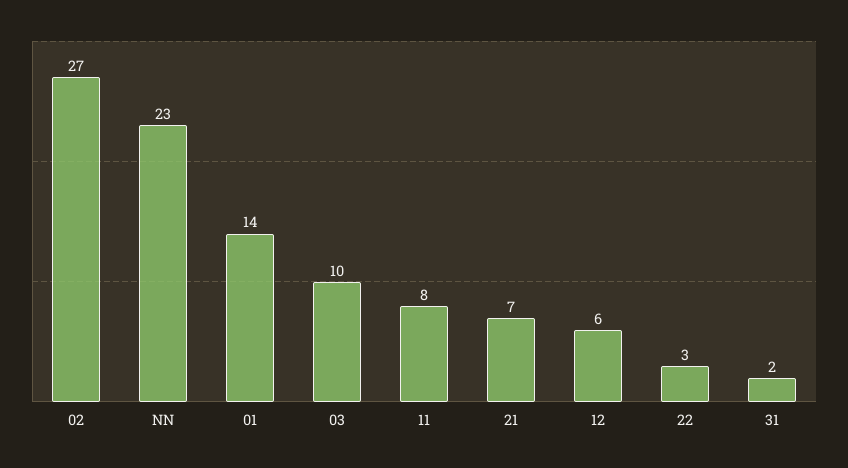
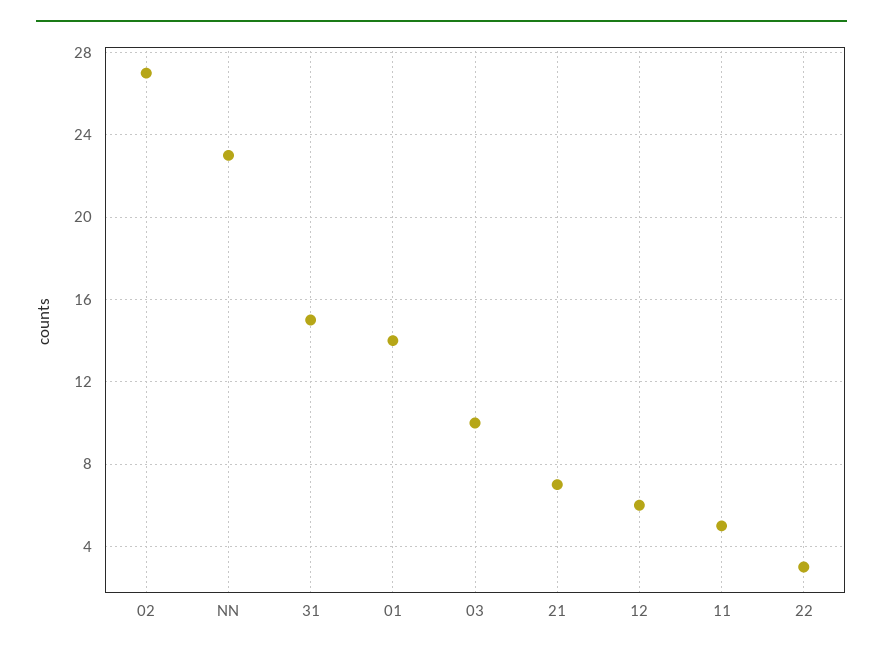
  {
    "02": 27,
    "NN": 23,
    "01": 14,
    "03": 10,
-   "11": 8,
+   "11": 5,
    "21": 7,
    "12": 6,
    "22": 3,
-   "31": 2
+   "31": 15
  }

